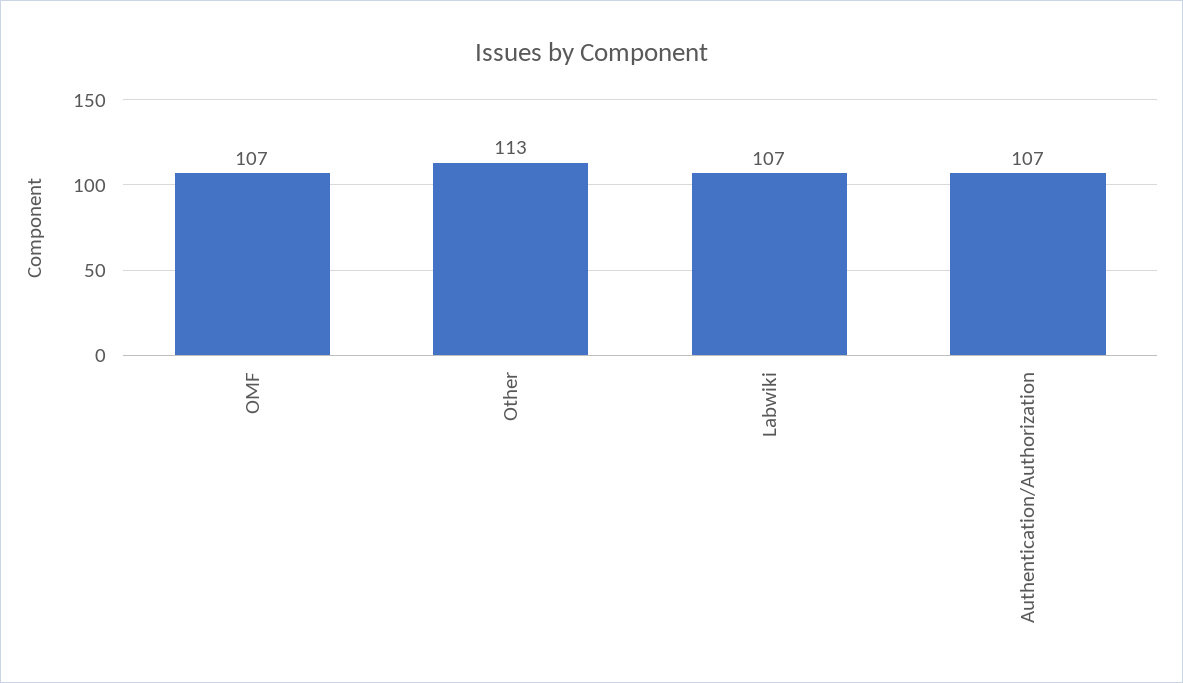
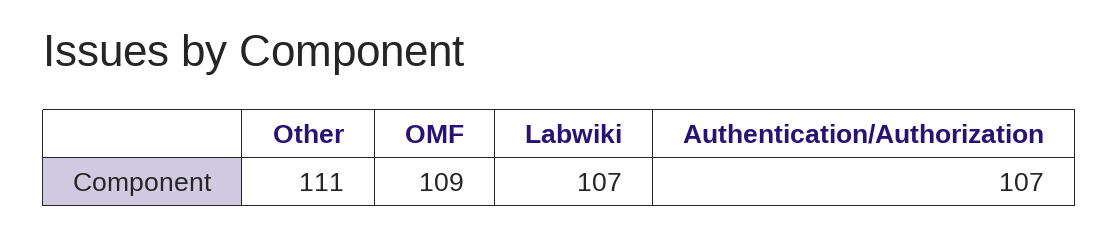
  {
-   "OMF": 107,
+   "OMF": 109,
-   "Other": 113,
+   "Other": 111,
    "Labwiki": 107,
    "Authentication/Authorization": 107
  }

